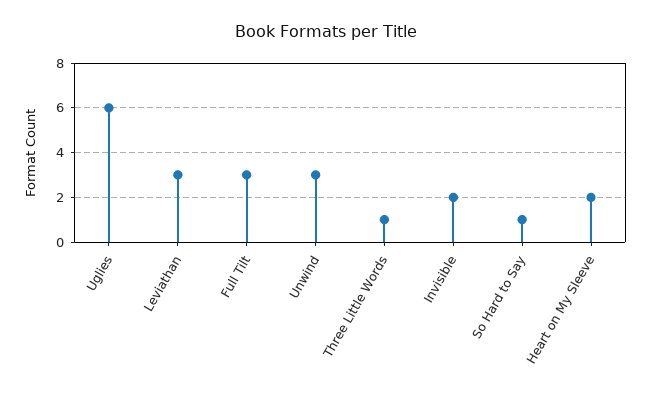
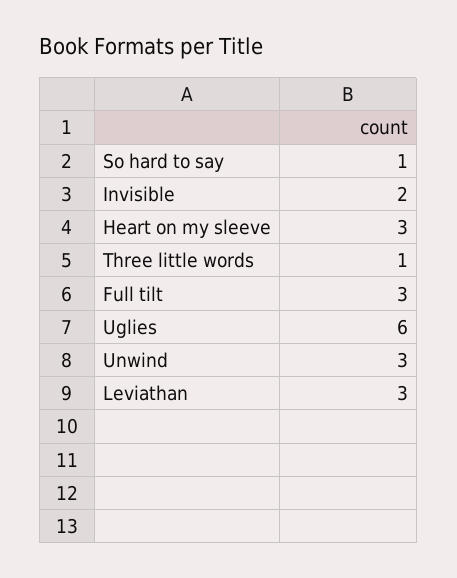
  {
    "Uglies": 6,
    "Leviathan": 3,
    "Full Tilt": 3,
    "Unwind": 3,
    "Three Little Words": 1,
    "Invisible": 2,
    "So Hard to Say": 1,
-   "Heart on My Sleeve": 2
+   "Heart on My Sleeve": 3
  }

